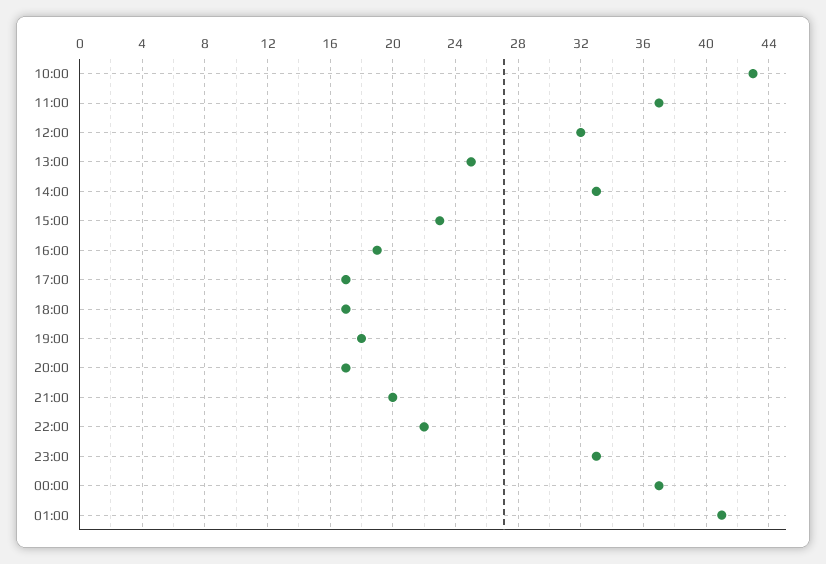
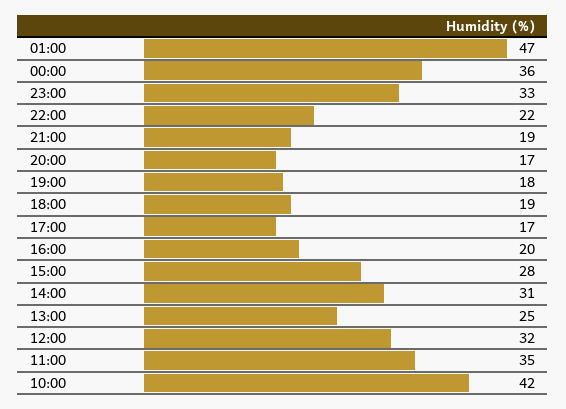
  {
-   "10:00": 43,
+   "10:00": 42,
-   "11:00": 37,
+   "11:00": 35,
    "12:00": 32,
    "13:00": 25,
-   "14:00": 33,
+   "14:00": 31,
-   "15:00": 23,
+   "15:00": 28,
-   "16:00": 19,
+   "16:00": 20,
    "17:00": 17,
-   "18:00": 17,
+   "18:00": 19,
    "19:00": 18,
    "20:00": 17,
-   "21:00": 20,
+   "21:00": 19,
    "22:00": 22,
    "23:00": 33,
-   "00:00": 37,
+   "00:00": 36,
-   "01:00": 41
+   "01:00": 47
  }

